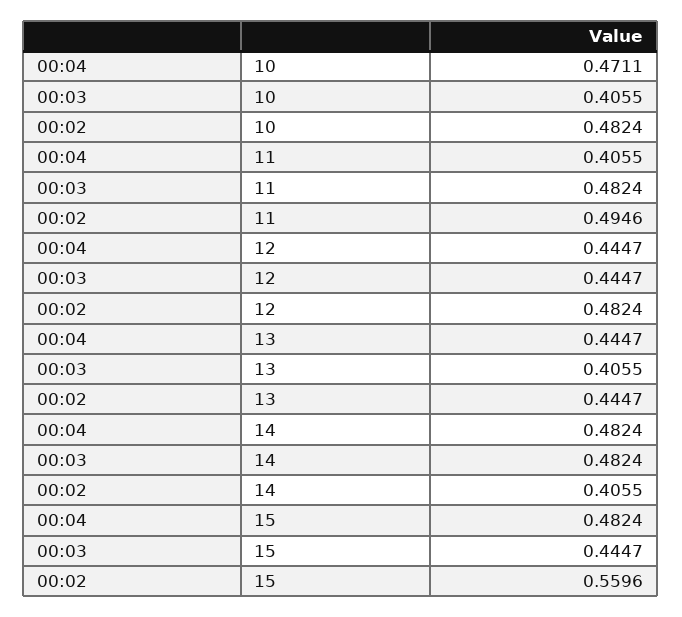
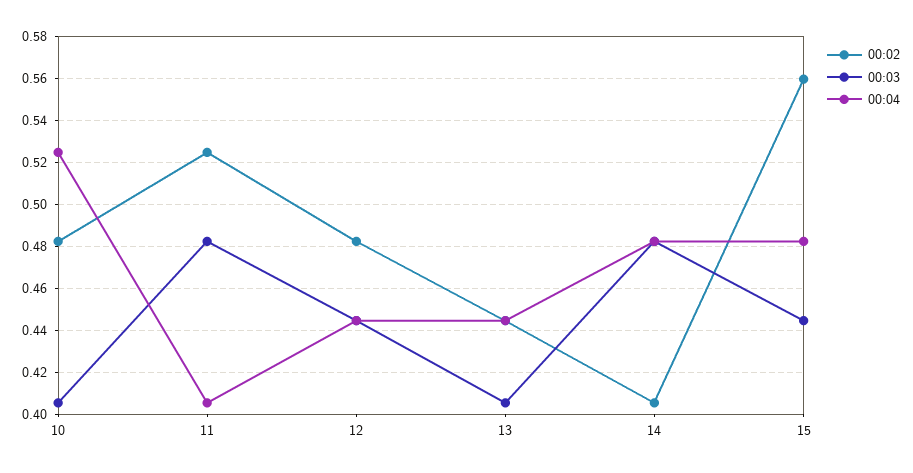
  {
    "00:04": {
-     "10": 0.4711,
+     "10": 0.525,
      "11": 0.4055,
      "12": 0.4447,
      "13": 0.4447,
      "14": 0.4824,
      "15": 0.4824
    },
    "00:03": {
      "10": 0.4055,
      "11": 0.4824,
      "12": 0.4447,
      "13": 0.4055,
      "14": 0.4824,
      "15": 0.4447
    },
    "00:02": {
      "10": 0.4824,
-     "11": 0.4946,
+     "11": 0.525,
      "12": 0.4824,
      "13": 0.4447,
      "14": 0.4055,
      "15": 0.5596
    }
  }

